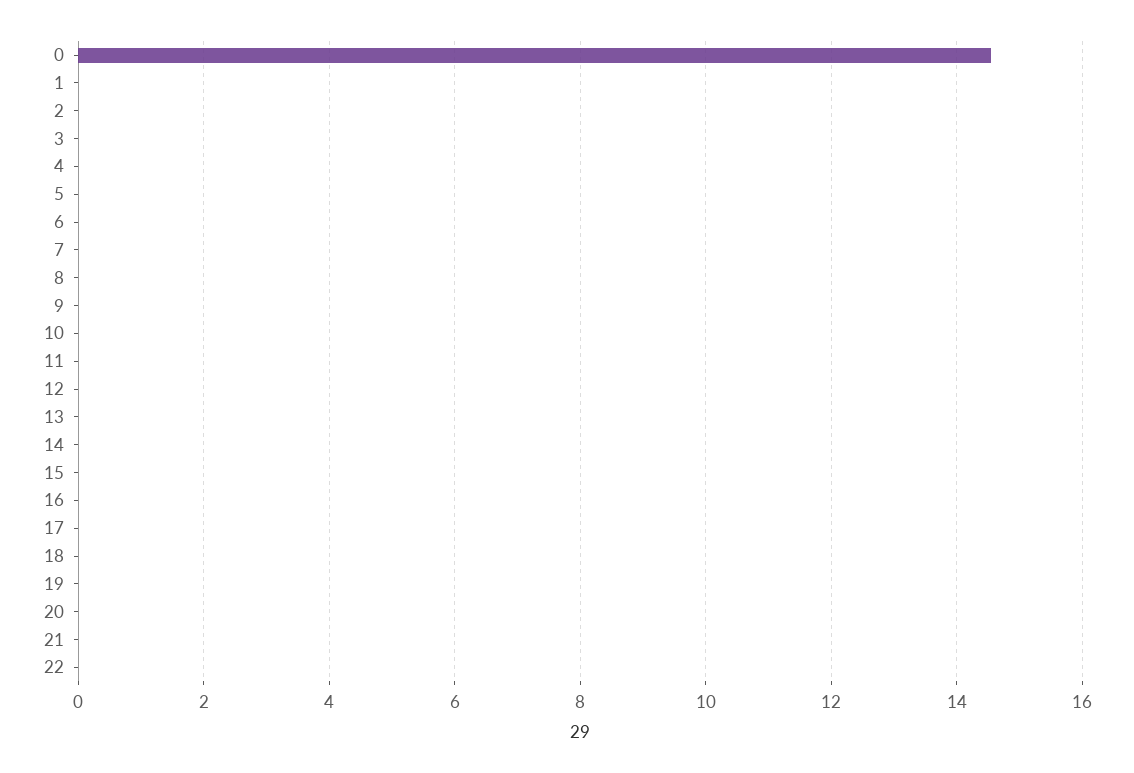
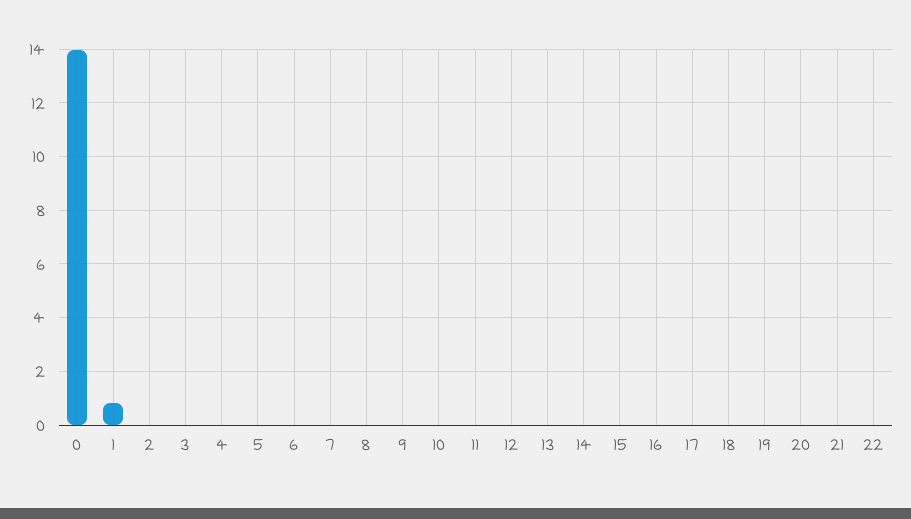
  {
-   "0": 14.6,
+   "0": 14,
-   "1": 0,
+   "1": 0.75,
    "2": 0,
    "3": 0,
    "4": 0,
    "5": 0,
    "6": 0,
    "7": 0,
    "8": 0,
    "9": 0,
    "10": 0,
    "11": 0,
    "12": 0,
    "13": 0,
    "14": 0,
    "15": 0,
    "16": 0,
    "17": 0,
    "18": 0,
    "19": 0,
    "20": 0,
    "21": 0,
    "22": 0
  }

